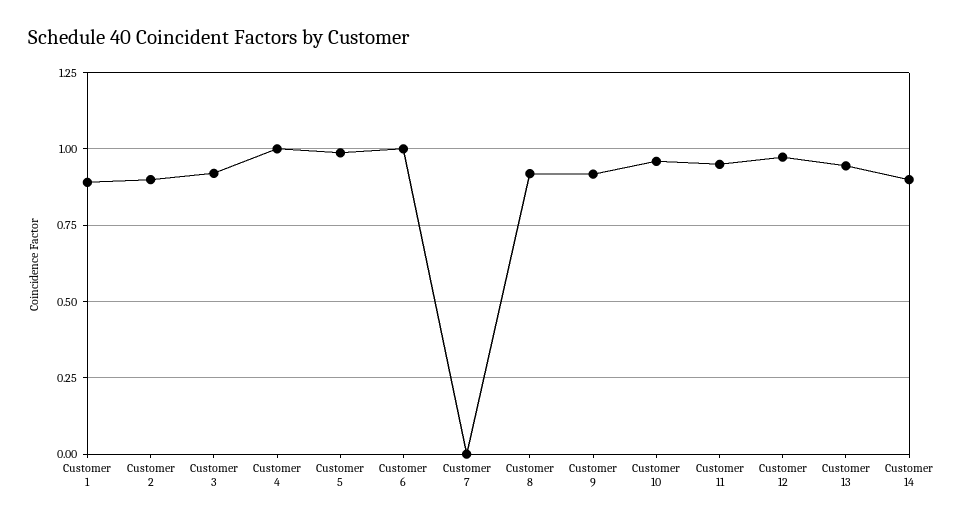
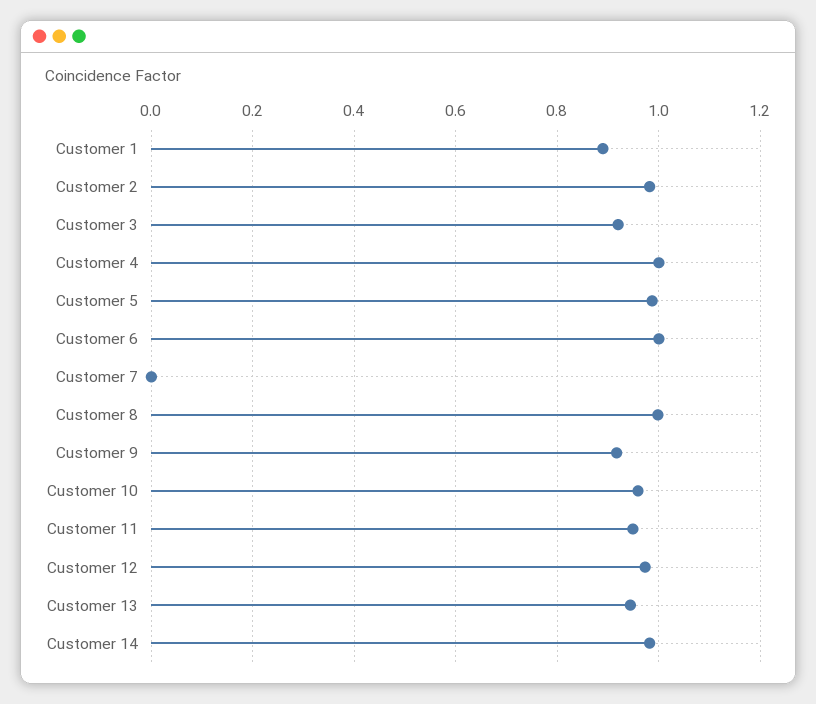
  {
    "Customer 1": 0.9,
-   "Customer 2": 0.9,
+   "Customer 2": 0.98,
    "Customer 3": 0.92,
    "Customer 4": 1,
    "Customer 5": 0.98,
    "Customer 6": 1,
    "Customer 7": 0,
-   "Customer 8": 0.925,
+   "Customer 8": 1,
    "Customer 9": 0.92,
    "Customer 10": 0.96,
    "Customer 11": 0.94,
    "Customer 12": 0.98,
    "Customer 13": 0.94,
-   "Customer 14": 0.9
+   "Customer 14": 0.98
  }

